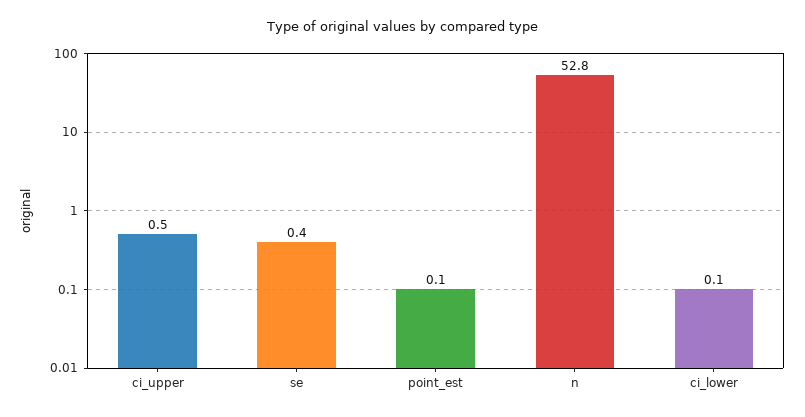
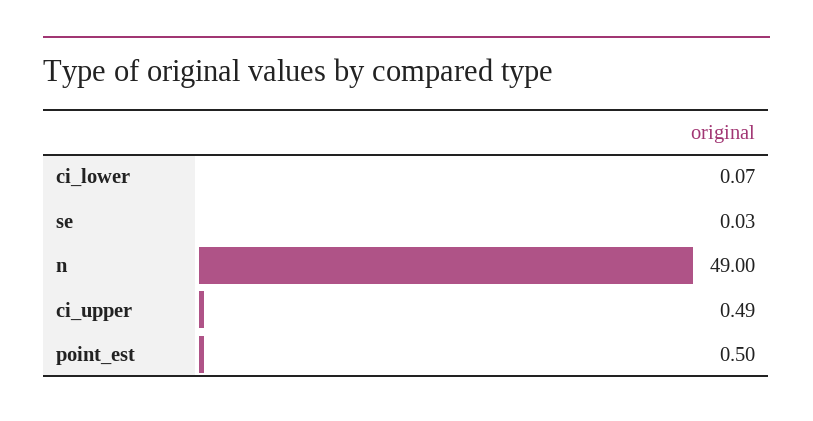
  {
    "ci_upper": 0.49,
-   "se": 0.4,
+   "se": 0.03,
-   "point_est": 0.1,
+   "point_est": 0.5,
-   "n": 52.8,
+   "n": 49,
    "ci_lower": 0.07
  }

